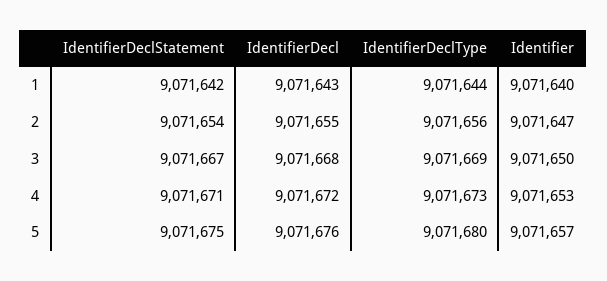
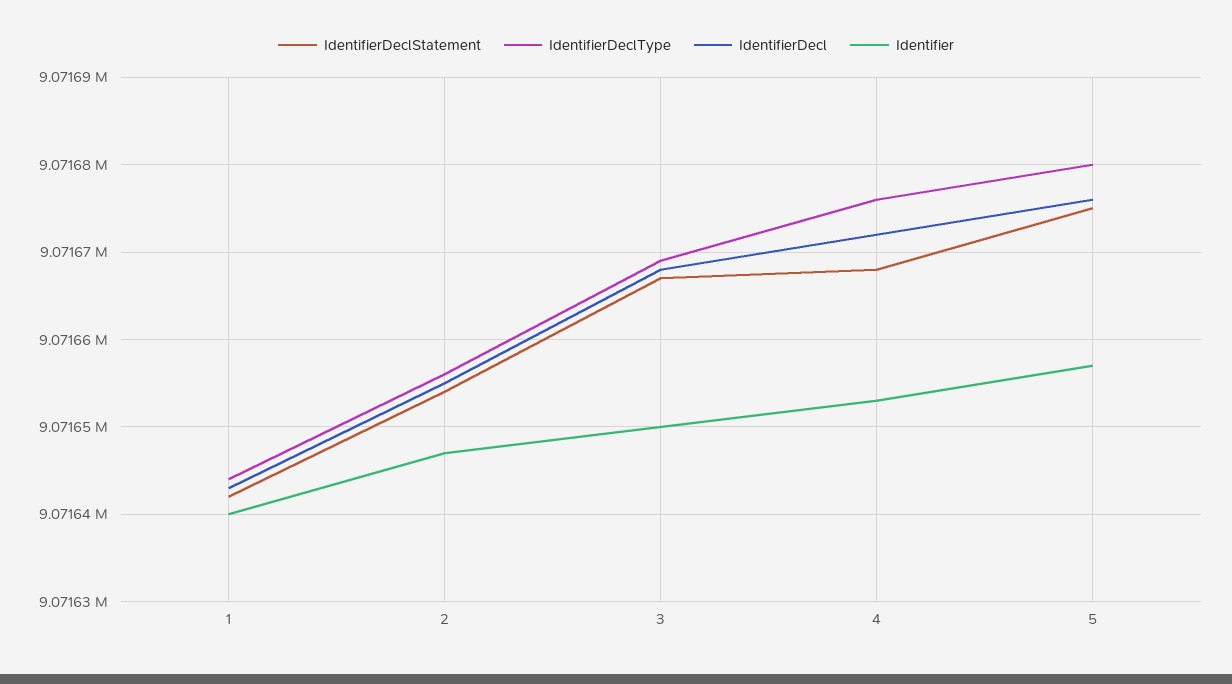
  {
    "IdentifierDeclStatement": {
      "1": 9071642,
      "2": 9071654,
      "3": 9071667,
-     "4": 9071671,
+     "4": 9071668,
      "5": 9071675
    },
    "IdentifierDecl": {
      "1": 9071643,
      "2": 9071655,
      "3": 9071668,
      "4": 9071672,
      "5": 9071676
    },
    "IdentifierDeclType": {
      "1": 9071644,
      "2": 9071656,
      "3": 9071669,
-     "4": 9071673,
+     "4": 9071676,
      "5": 9071680
    },
    "Identifier": {
      "1": 9071640,
      "2": 9071647,
      "3": 9071650,
      "4": 9071653,
      "5": 9071657
    }
  }

